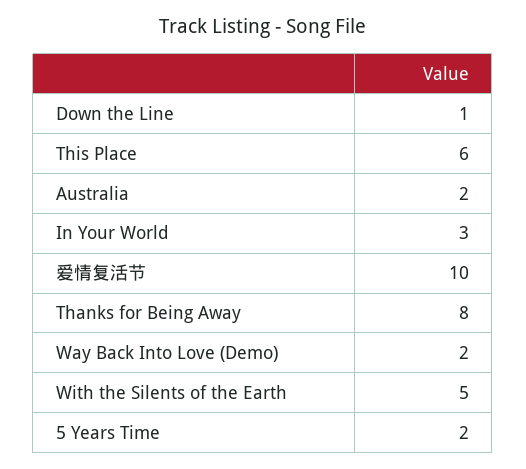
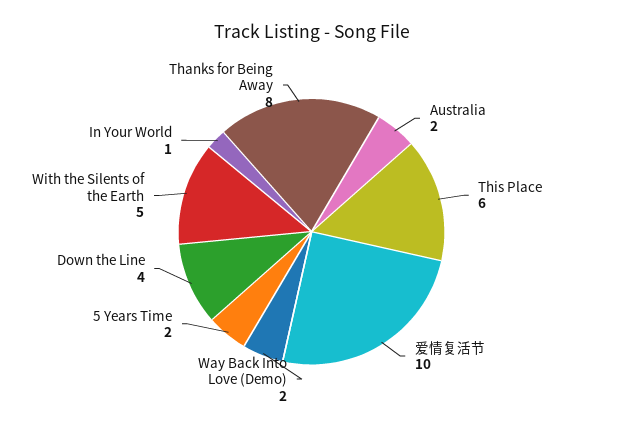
  {
-   "Down the Line": 1,
+   "Down the Line": 4,
    "This Place": 6,
    "Australia": 2,
-   "In Your World": 3,
+   "In Your World": 1,
    "爱情复活节": 10,
    "Thanks for Being Away": 8,
    "Way Back Into Love (Demo)": 2,
    "With the Silents of the Earth": 5,
    "5 Years Time": 2
  }

